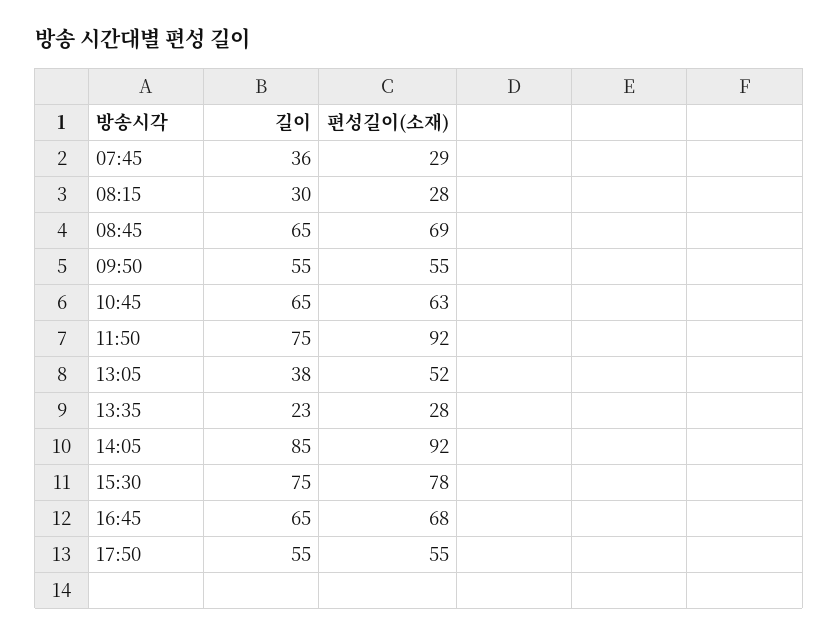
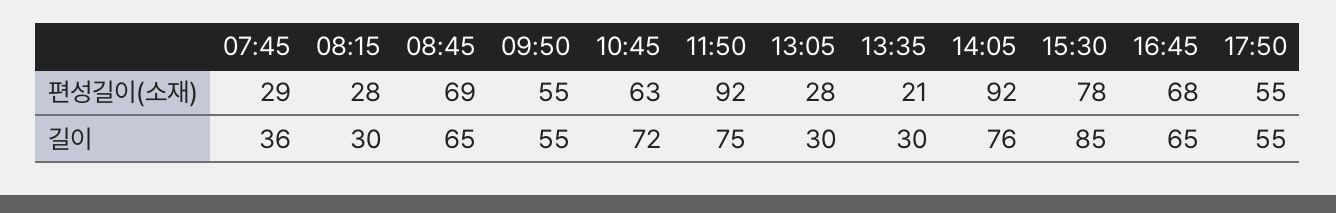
  {
    "길이": {
      "07:45": 36,
      "08:15": 30,
      "08:45": 65,
      "09:50": 55,
-     "10:45": 65,
+     "10:45": 72,
      "11:50": 75,
-     "13:05": 38,
+     "13:05": 30,
-     "13:35": 23,
+     "13:35": 30,
-     "14:05": 85,
+     "14:05": 76,
-     "15:30": 75,
+     "15:30": 85,
      "16:45": 65,
      "17:50": 55
    },
    "편성길이(소재)": {
      "07:45": 29,
      "08:15": 28,
      "08:45": 69,
      "09:50": 55,
      "10:45": 63,
      "11:50": 92,
-     "13:05": 52,
+     "13:05": 28,
-     "13:35": 28,
+     "13:35": 21,
      "14:05": 92,
      "15:30": 78,
      "16:45": 68,
      "17:50": 55
    }
  }

